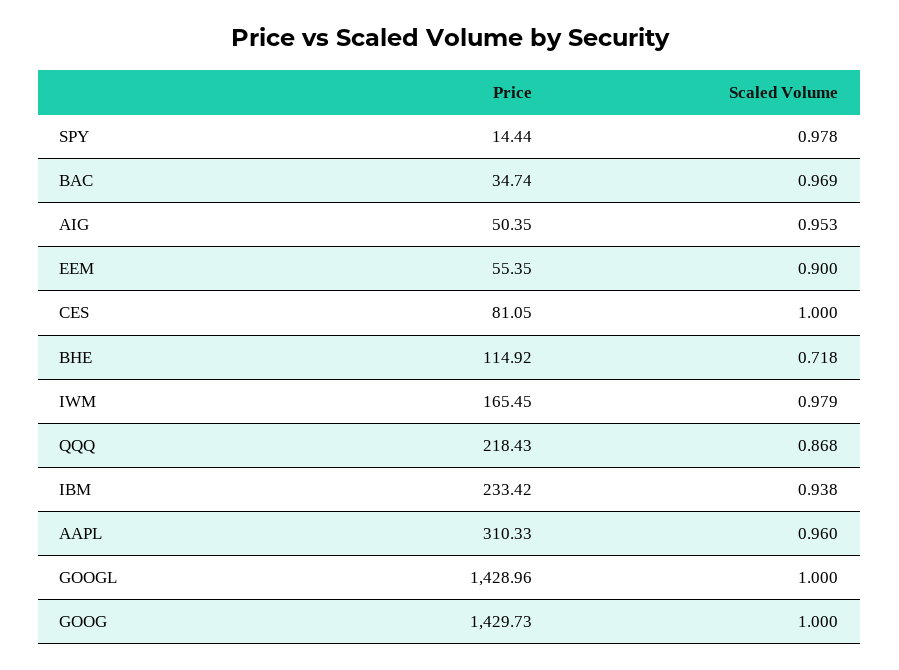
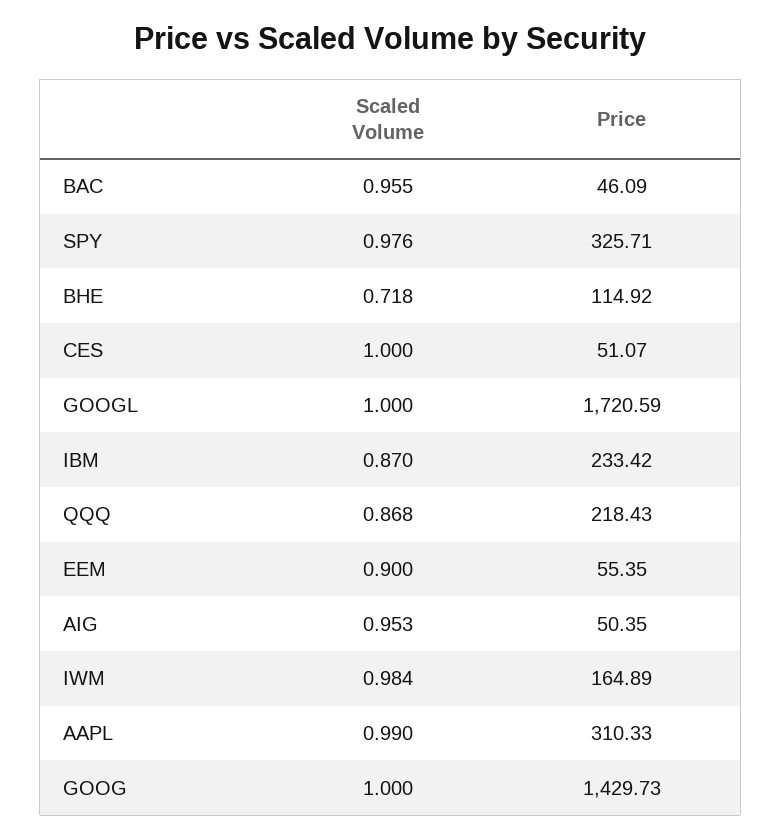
  {
    "Price": {
-     "SPY": 14.44,
+     "SPY": 325.71,
-     "BAC": 34.74,
+     "BAC": 46.09,
      "AIG": 50.35,
      "EEM": 55.35,
-     "CES": 81.05,
+     "CES": 51.07,
      "BHE": 114.92,
-     "IWM": 165.45,
+     "IWM": 164.89,
      "QQQ": 218.43,
      "IBM": 233.42,
      "AAPL": 310.33,
-     "GOOGL": 1428.96,
+     "GOOGL": 1720.59,
      "GOOG": 1429.73
    },
    "Scaled Volume": {
-     "SPY": 0.978,
+     "SPY": 0.976,
-     "BAC": 0.969,
+     "BAC": 0.955,
      "AIG": 0.953,
      "EEM": 0.9,
      "CES": 1,
      "BHE": 0.718,
-     "IWM": 0.979,
+     "IWM": 0.984,
      "QQQ": 0.868,
-     "IBM": 0.938,
+     "IBM": 0.87,
-     "AAPL": 0.96,
+     "AAPL": 0.99,
      "GOOGL": 1,
      "GOOG": 1
    }
  }

